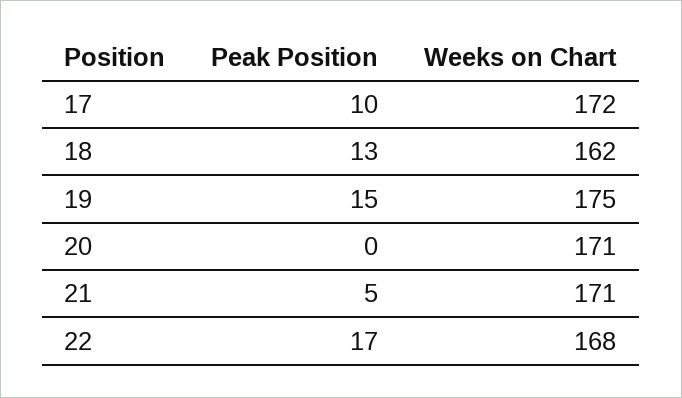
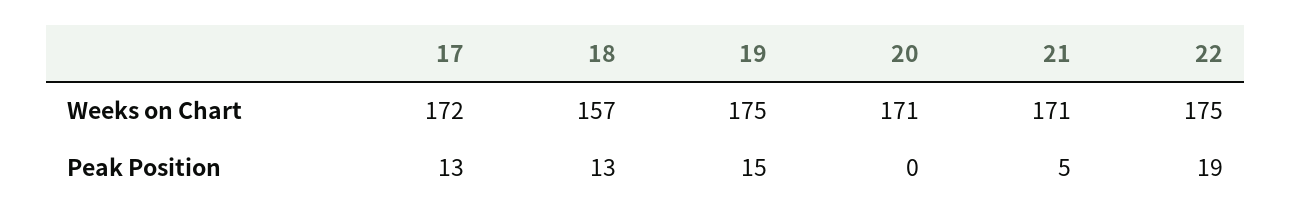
  {
    "Peak Position": {
-     "17": 10,
+     "17": 13,
      "18": 13,
      "19": 15,
      "20": 0,
      "21": 5,
-     "22": 17
+     "22": 19
    },
    "Weeks on Chart": {
      "17": 172,
-     "18": 162,
+     "18": 157,
      "19": 175,
      "20": 171,
      "21": 171,
-     "22": 168
+     "22": 175
    }
  }

